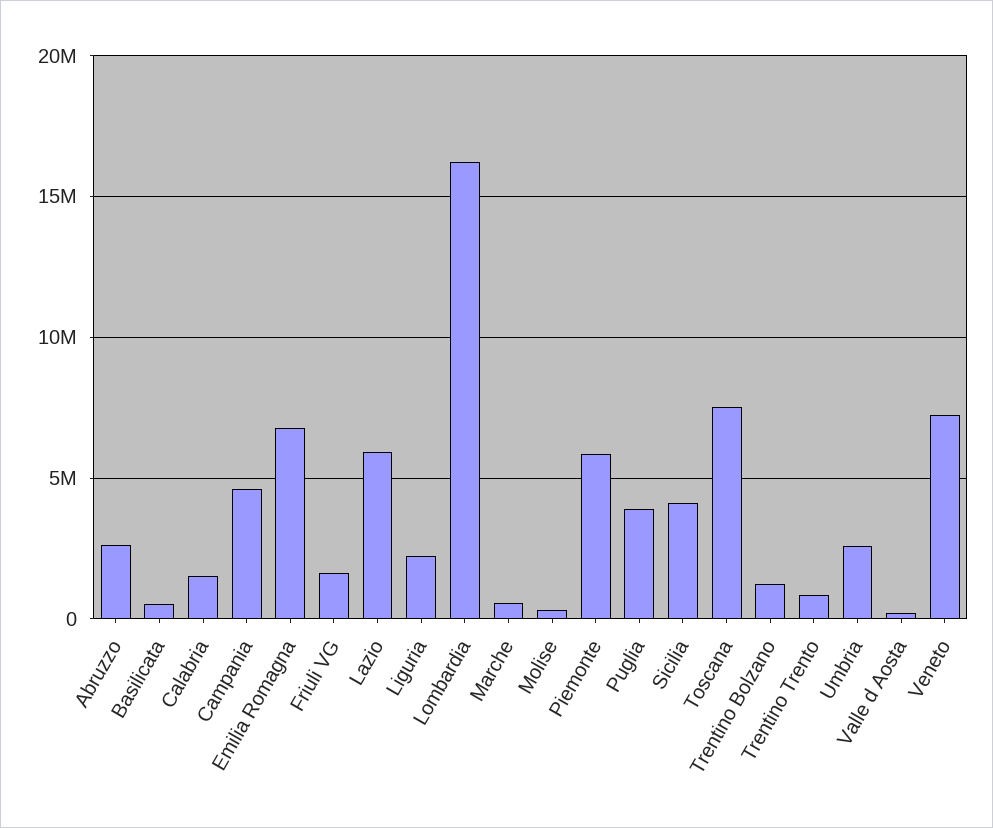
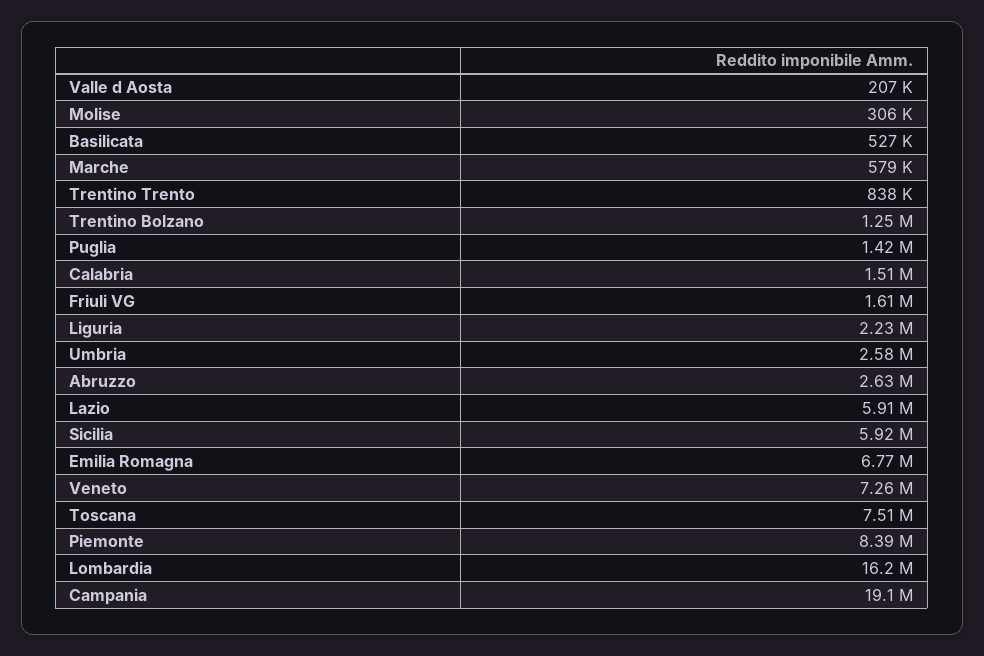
  {
    "Abruzzo": 2630000,
    "Basilicata": 527000,
    "Calabria": 1510000,
-   "Campania": 4500000,
+   "Campania": 19100000,
    "Emilia Romagna": 6770000,
    "Friuli VG": 1610000,
    "Lazio": 5910000,
    "Liguria": 2230000,
    "Lombardia": 16200000,
    "Marche": 579000,
    "Molise": 306000,
-   "Piemonte": 6000000,
+   "Piemonte": 8390000,
-   "Puglia": 4000000,
+   "Puglia": 1420000,
-   "Sicilia": 4000000,
+   "Sicilia": 5920000,
    "Toscana": 7510000,
    "Trentino Bolzano": 1250000,
    "Trentino Trento": 838000,
    "Umbria": 2580000,
    "Valle d Aosta": 207000,
    "Veneto": 7260000
  }

